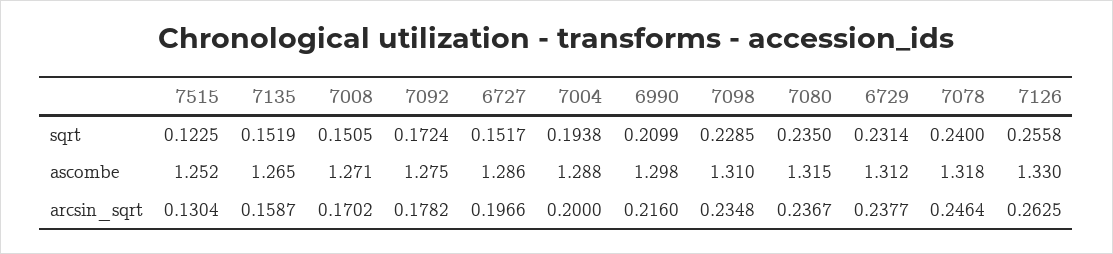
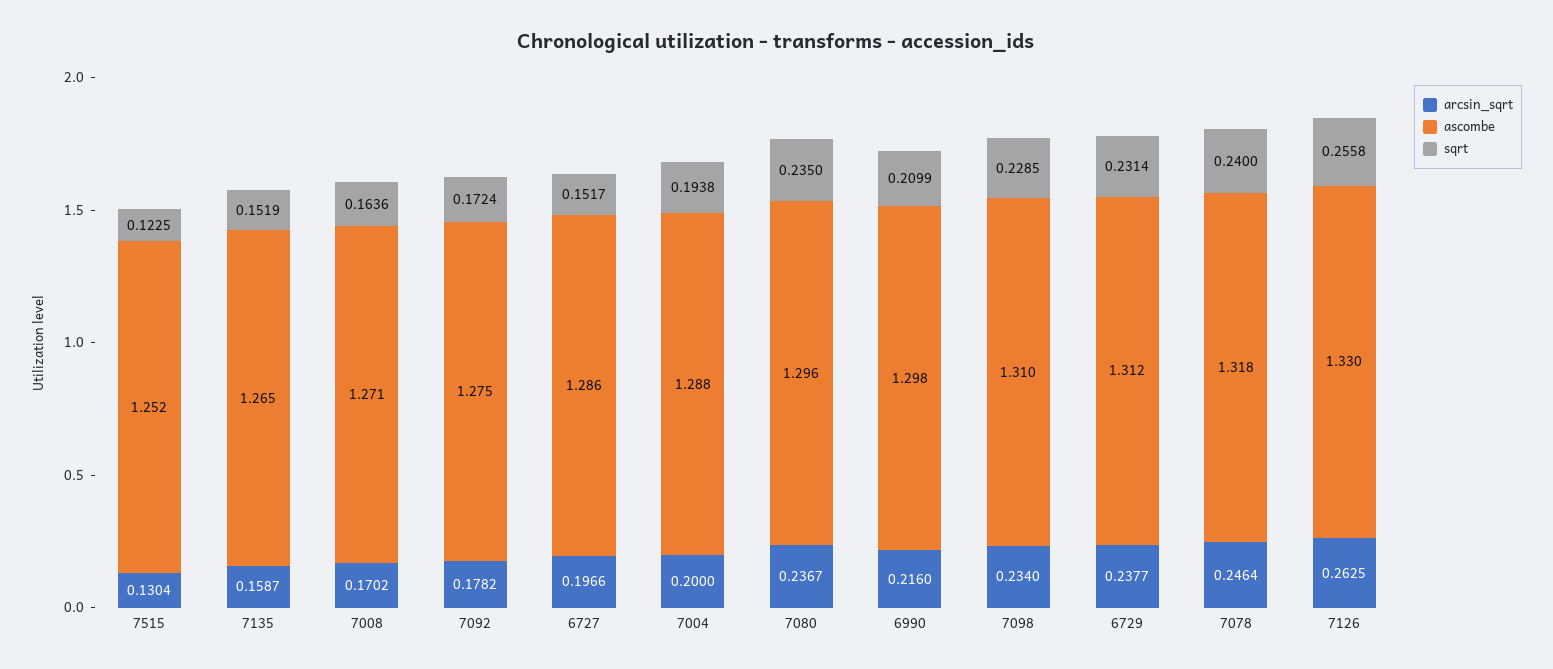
  {
    "sqrt": {
      "7515": 0.1225,
      "7135": 0.1519,
-     "7008": 0.1505,
+     "7008": 0.1636,
      "7092": 0.1724,
      "6727": 0.1517,
      "7004": 0.1938,
      "6990": 0.2099,
      "7098": 0.2285,
      "7080": 0.235,
      "6729": 0.2314,
      "7078": 0.24,
      "7126": 0.2558
    },
    "ascombe": {
      "7515": 1.252,
      "7135": 1.265,
      "7008": 1.271,
      "7092": 1.275,
      "6727": 1.286,
      "7004": 1.288,
      "6990": 1.298,
      "7098": 1.31,
-     "7080": 1.315,
+     "7080": 1.296,
      "6729": 1.312,
      "7078": 1.318,
      "7126": 1.33
    },
    "arcsin_sqrt": {
      "7515": 0.1304,
      "7135": 0.1587,
      "7008": 0.1702,
      "7092": 0.1782,
      "6727": 0.1966,
      "7004": 0.2,
      "6990": 0.216,
-     "7098": 0.2348,
+     "7098": 0.234,
      "7080": 0.2367,
      "6729": 0.2377,
      "7078": 0.2464,
      "7126": 0.2625
    }
  }

